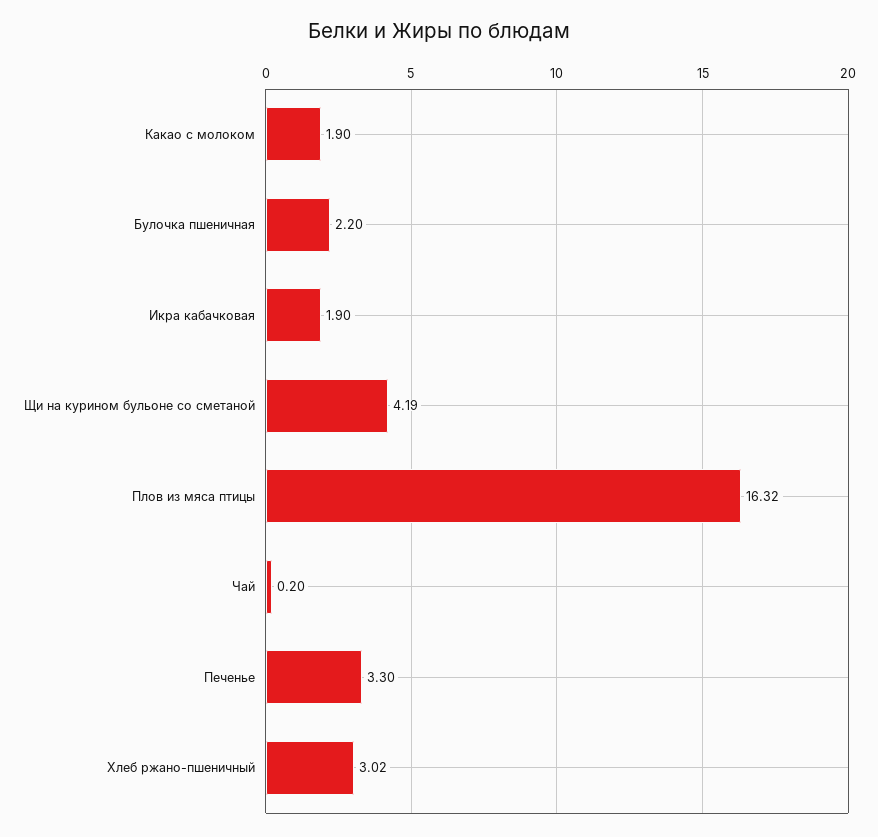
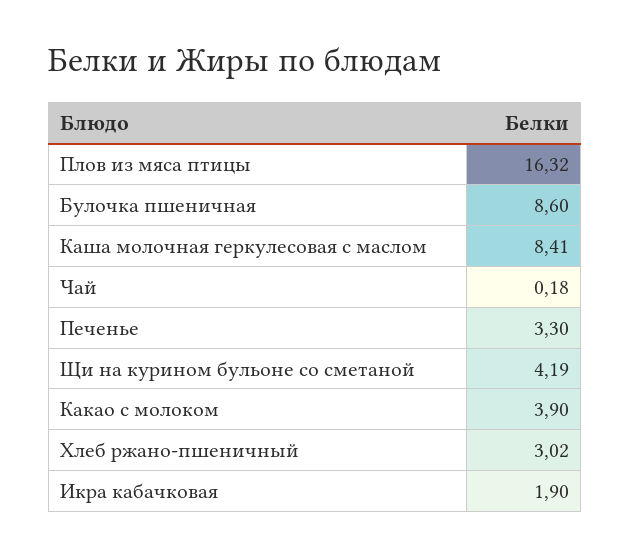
  {
-   "Какао с молоком": 1.9,
+   "Какао с молоком": 3.9,
-   "Булочка пшеничная": 2.2,
+   "Булочка пшеничная": 8.6,
    "Икра кабачковая": 1.9,
    "Щи на курином бульоне со сметаной": 4.19,
    "Плов из мяса птицы": 16.32,
-   "Чай": 0.2,
+   "Чай": 0.18,
    "Печенье": 3.3,
-   "Хлеб ржано-пшеничный": 3.02
+   "Хлеб ржано-пшеничный": 3.02,
+   "Каша молочная геркулесовая с маслом": 8.41
  }

